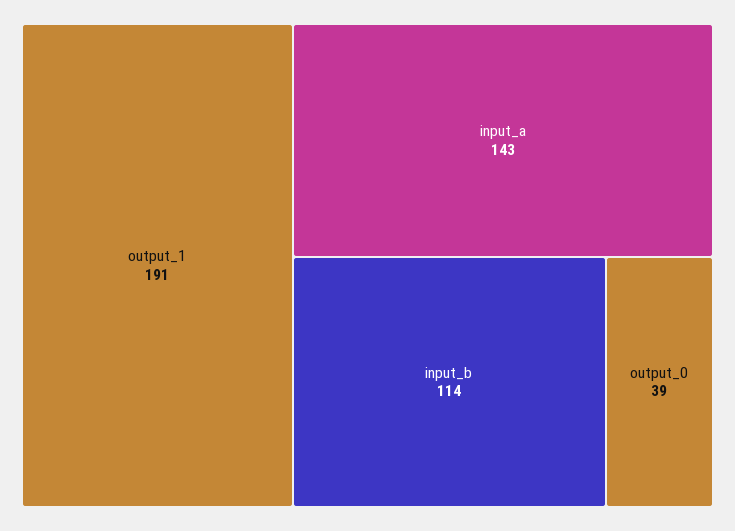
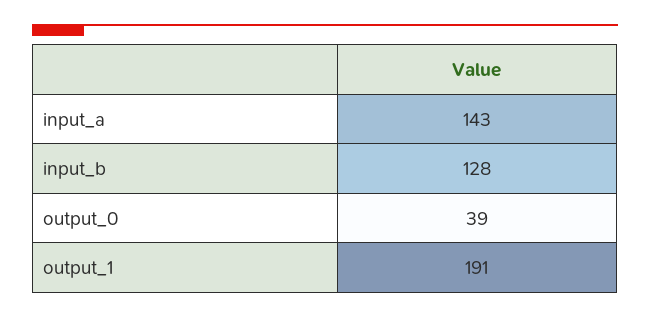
  {
    "output_1": 191,
    "input_a": 143,
-   "input_b": 114,
+   "input_b": 128,
    "output_0": 39
  }

